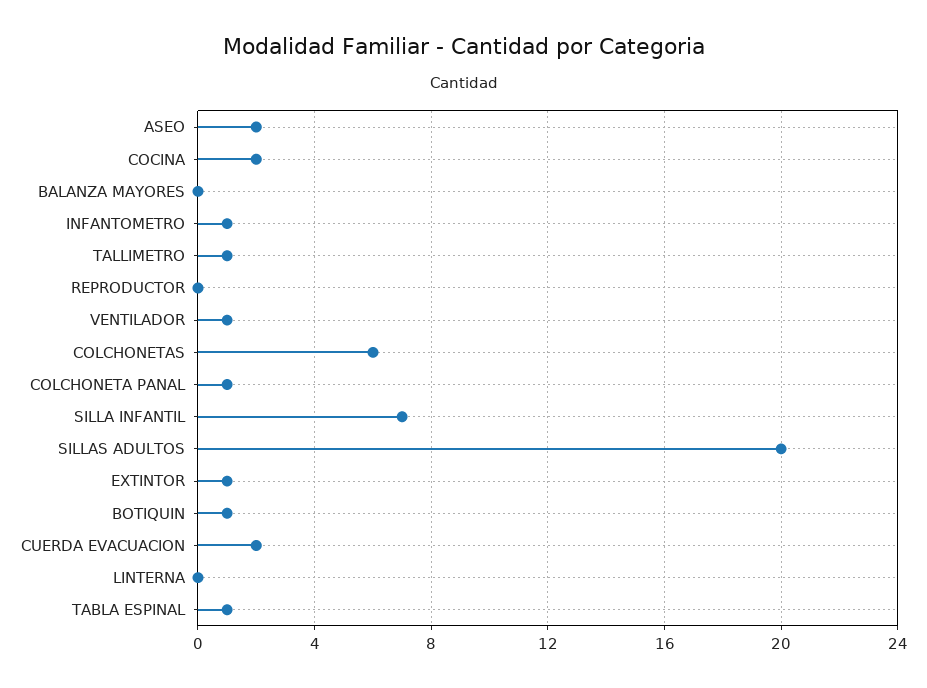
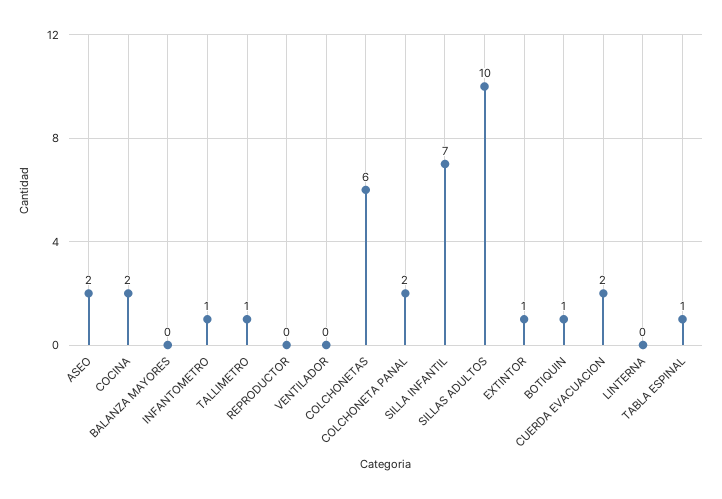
  {
    "ASEO": 2,
    "COCINA": 2,
    "BALANZA MAYORES": 0,
    "INFANTOMETRO": 1,
    "TALLIMETRO": 1,
    "REPRODUCTOR": 0,
-   "VENTILADOR": 1,
+   "VENTILADOR": 0,
    "COLCHONETAS": 6,
-   "COLCHONETA PANAL": 1,
+   "COLCHONETA PANAL": 2,
    "SILLA INFANTIL": 7,
-   "SILLAS ADULTOS": 20,
+   "SILLAS ADULTOS": 10,
    "EXTINTOR": 1,
    "BOTIQUIN": 1,
    "CUERDA EVACUACION": 2,
    "LINTERNA": 0,
    "TABLA ESPINAL": 1
  }

